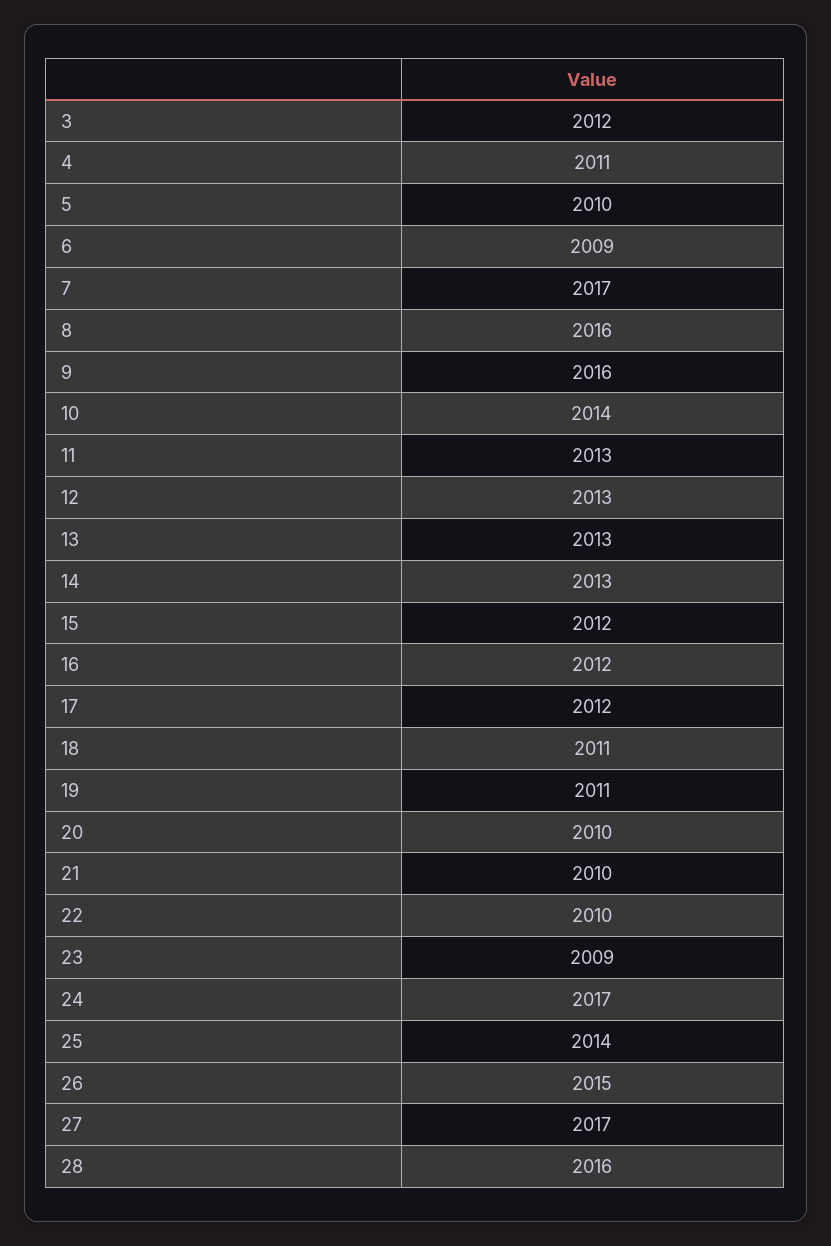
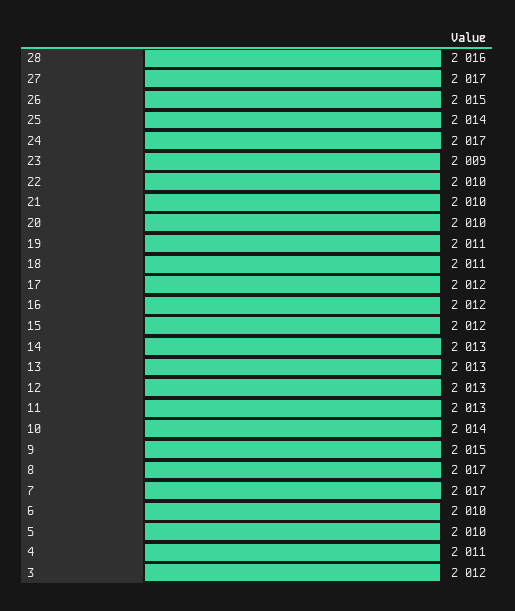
  {
    "3": 2012,
    "4": 2011,
    "5": 2010,
-   "6": 2009,
+   "6": 2010,
    "7": 2017,
-   "8": 2016,
+   "8": 2017,
-   "9": 2016,
+   "9": 2015,
    "10": 2014,
    "11": 2013,
    "12": 2013,
    "13": 2013,
    "14": 2013,
    "15": 2012,
    "16": 2012,
    "17": 2012,
    "18": 2011,
    "19": 2011,
    "20": 2010,
    "21": 2010,
    "22": 2010,
    "23": 2009,
    "24": 2017,
    "25": 2014,
    "26": 2015,
    "27": 2017,
    "28": 2016
  }

